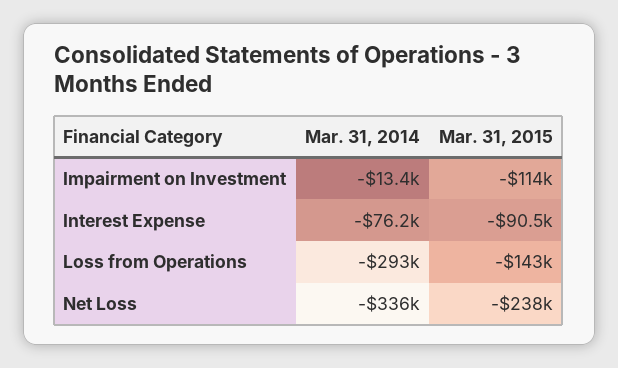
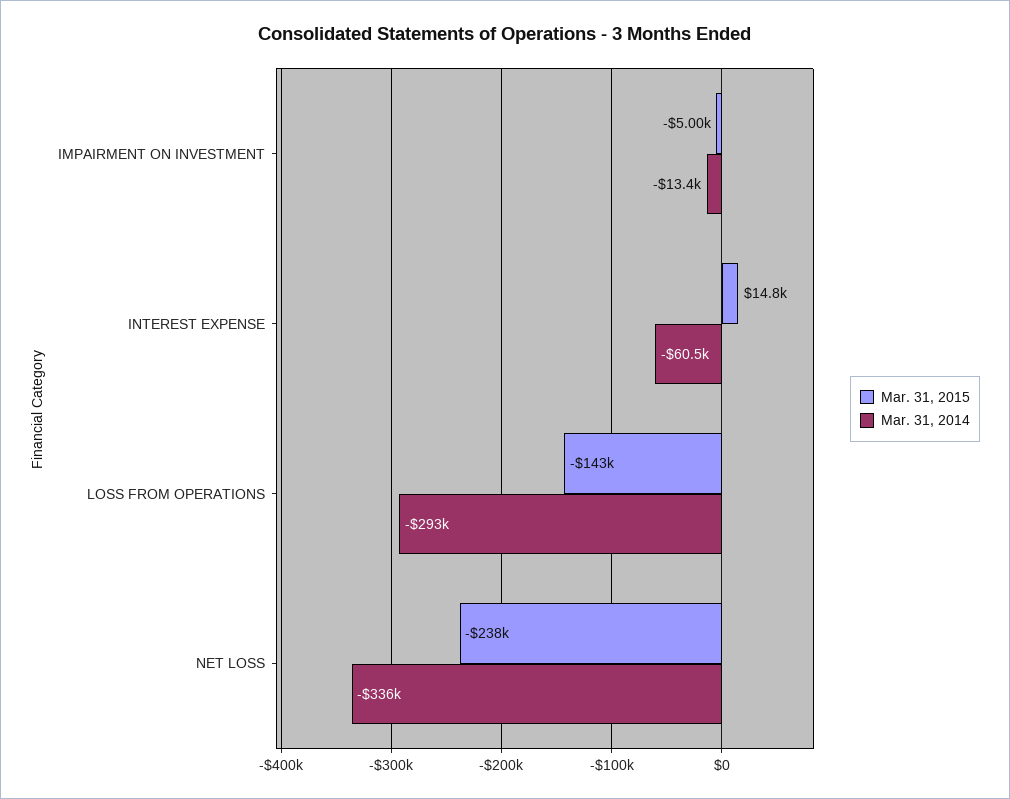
  {
    "Mar. 31, 2014": {
      "Impairment on Investment": -13400,
-     "Interest Expense": -76200,
+     "Interest Expense": -60500,
      "Loss from Operations": -293000,
      "Net Loss": -336000
    },
    "Mar. 31, 2015": {
-     "Impairment on Investment": -114000,
+     "Impairment on Investment": -5000,
-     "Interest Expense": -90500,
+     "Interest Expense": 14800,
      "Loss from Operations": -143000,
      "Net Loss": -238000
    }
  }

